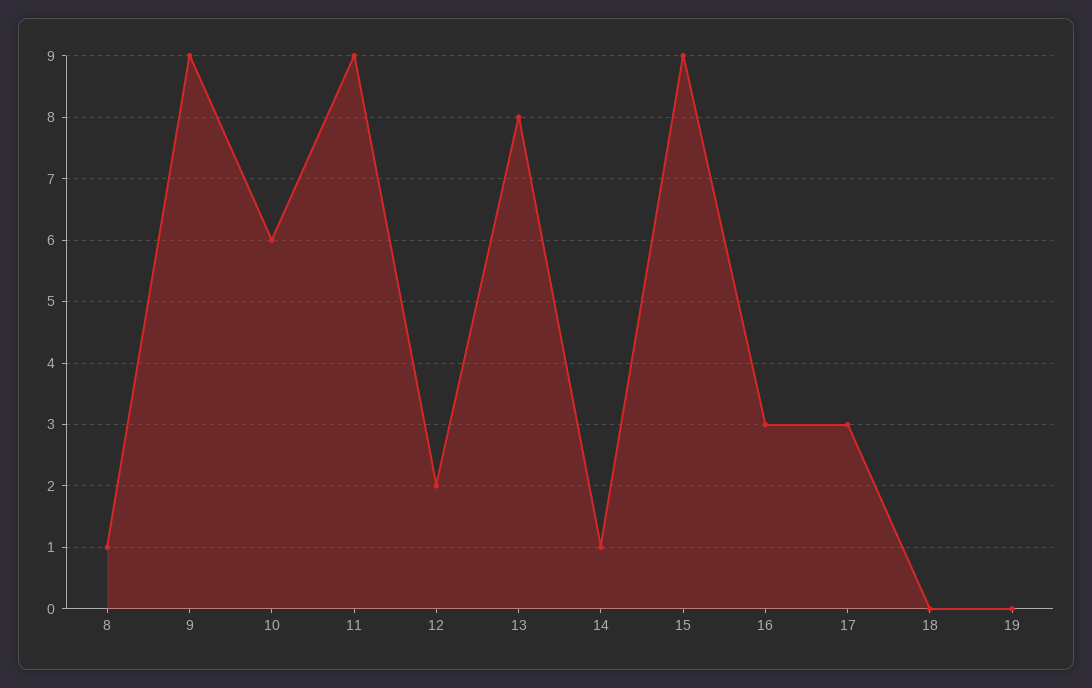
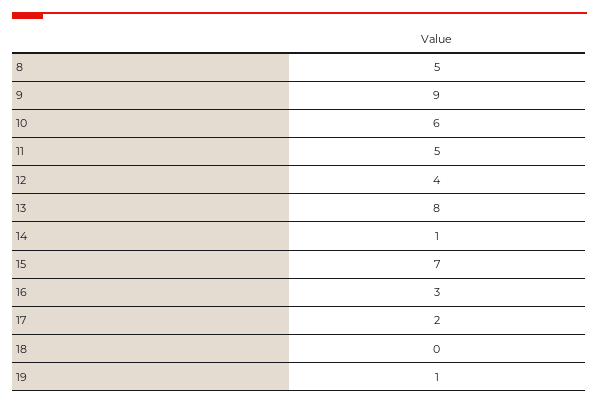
  {
-   "8": 1,
+   "8": 5,
    "9": 9,
    "10": 6,
-   "11": 9,
+   "11": 5,
-   "12": 2,
+   "12": 4,
    "13": 8,
    "14": 1,
-   "15": 9,
+   "15": 7,
    "16": 3,
-   "17": 3,
+   "17": 2,
    "18": 0,
-   "19": 0
+   "19": 1
  }

